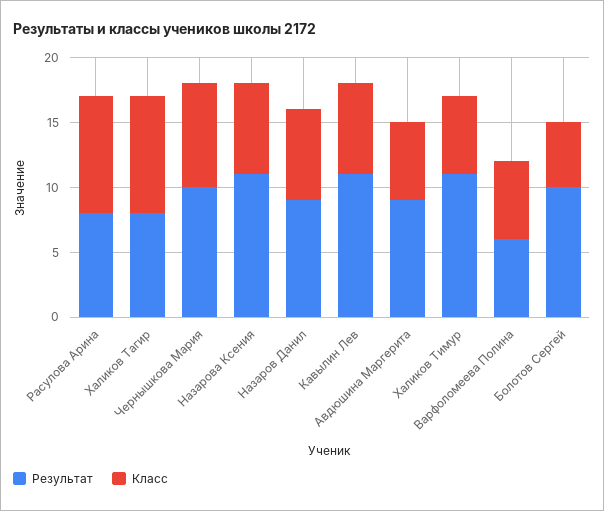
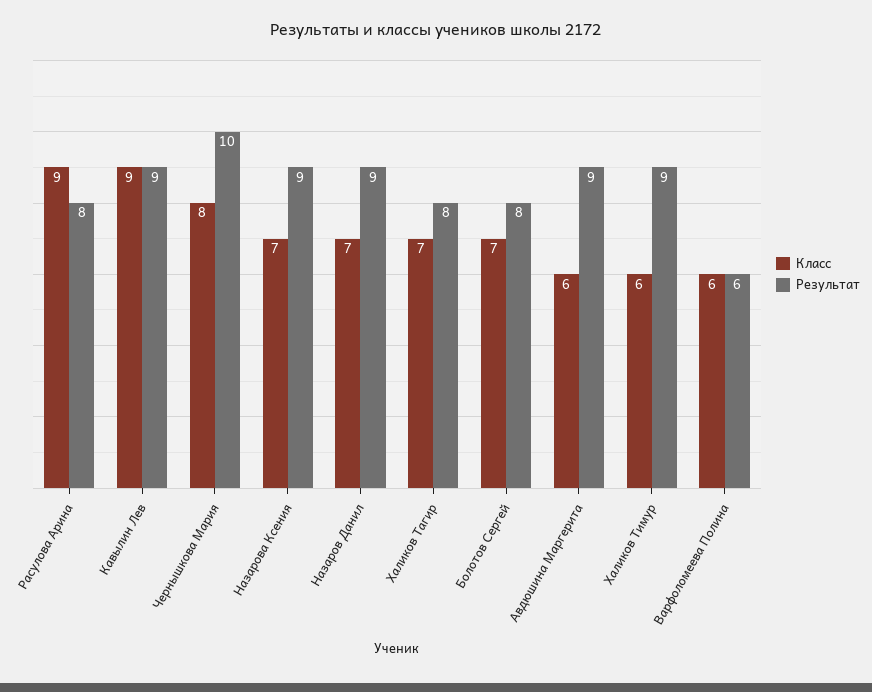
  {
    "Результат": {
      "Расулова Арина": 8,
      "Халиков Тагир": 8,
      "Чернышкова Мария": 10,
-     "Назарова Ксения": 11,
+     "Назарова Ксения": 9,
      "Назаров Данил": 9,
-     "Кавылин Лев": 11,
+     "Кавылин Лев": 9,
      "Авдюшина Маргерита": 9,
-     "Халиков Тимур": 11,
+     "Халиков Тимур": 9,
      "Варфоломеева Полина": 6,
-     "Болотов Сергей": 10
+     "Болотов Сергей": 8
    },
    "Класс": {
      "Расулова Арина": 9,
-     "Халиков Тагир": 9,
+     "Халиков Тагир": 7,
      "Чернышкова Мария": 8,
      "Назарова Ксения": 7,
      "Назаров Данил": 7,
-     "Кавылин Лев": 7,
+     "Кавылин Лев": 9,
      "Авдюшина Маргерита": 6,
      "Халиков Тимур": 6,
      "Варфоломеева Полина": 6,
-     "Болотов Сергей": 5
+     "Болотов Сергей": 7
    }
  }

